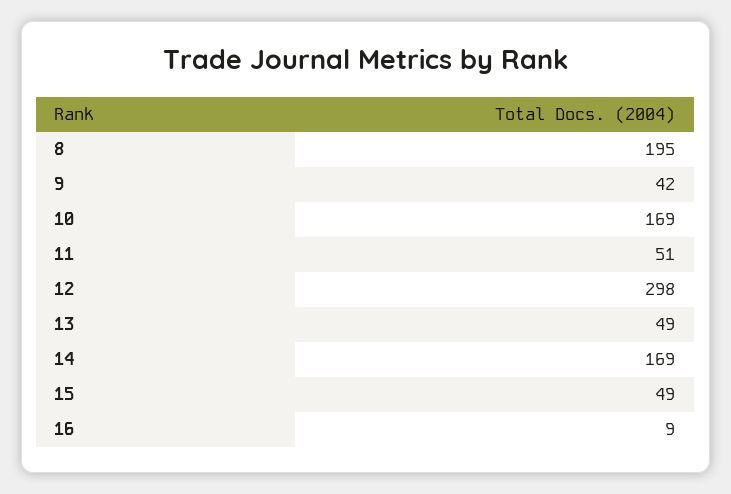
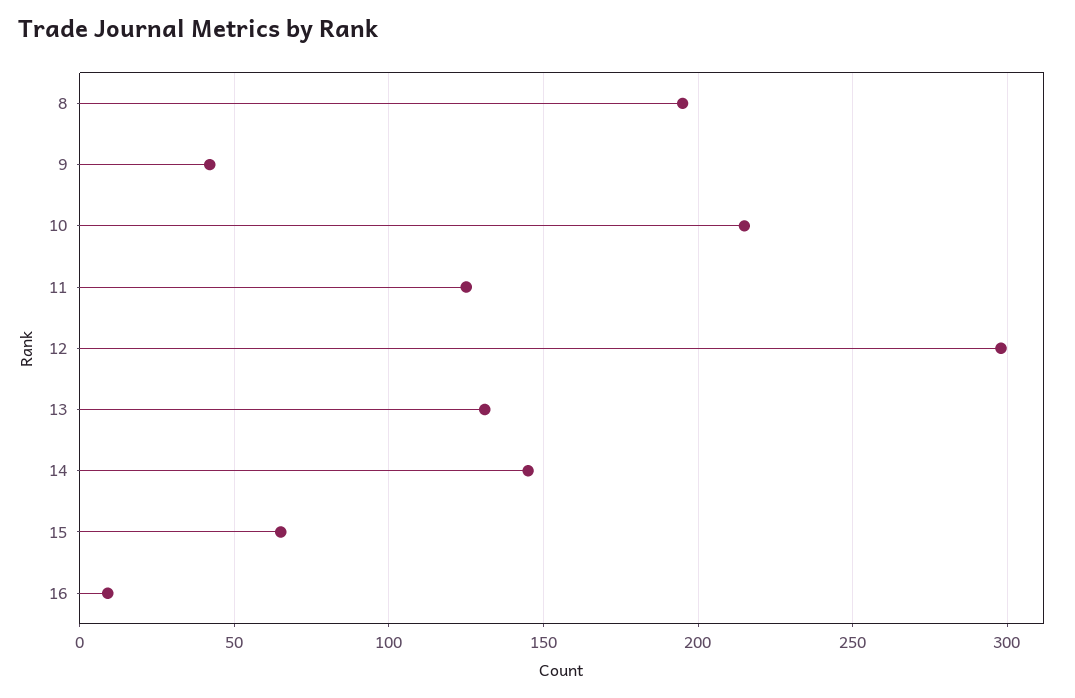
  {
    "8": 195,
    "9": 42,
-   "10": 169,
+   "10": 215,
-   "11": 51,
+   "11": 125,
    "12": 298,
-   "13": 49,
+   "13": 130,
-   "14": 169,
+   "14": 145,
-   "15": 49,
+   "15": 65,
    "16": 9
  }

